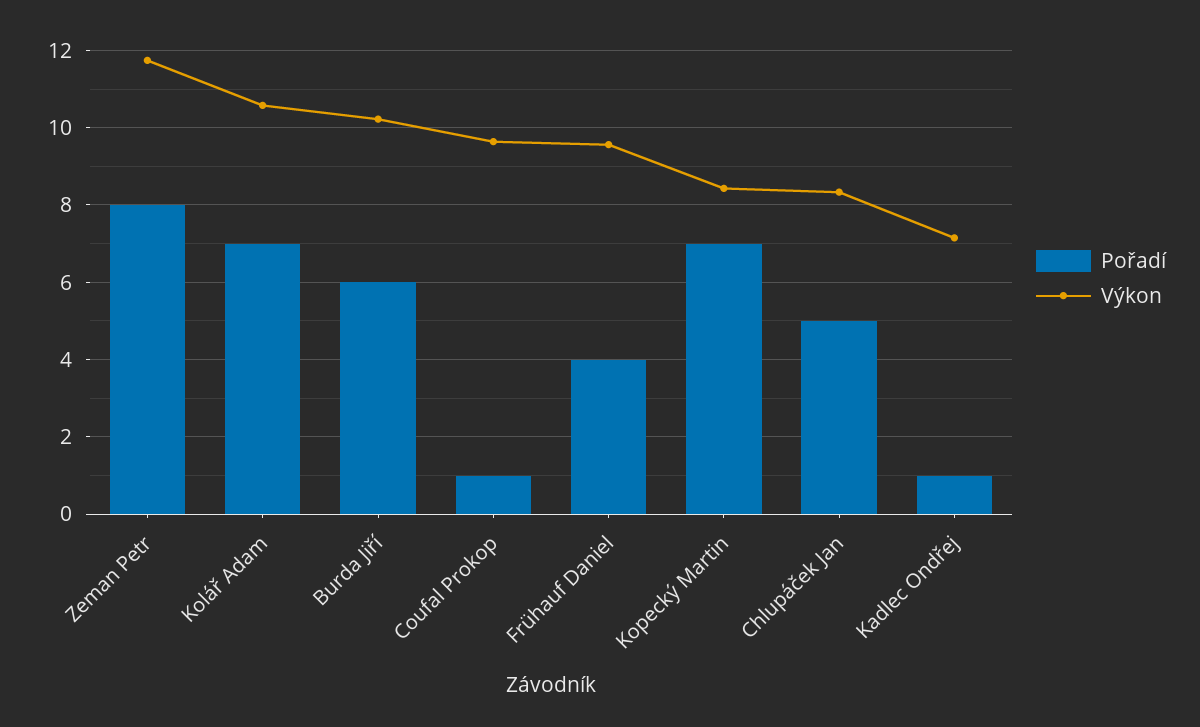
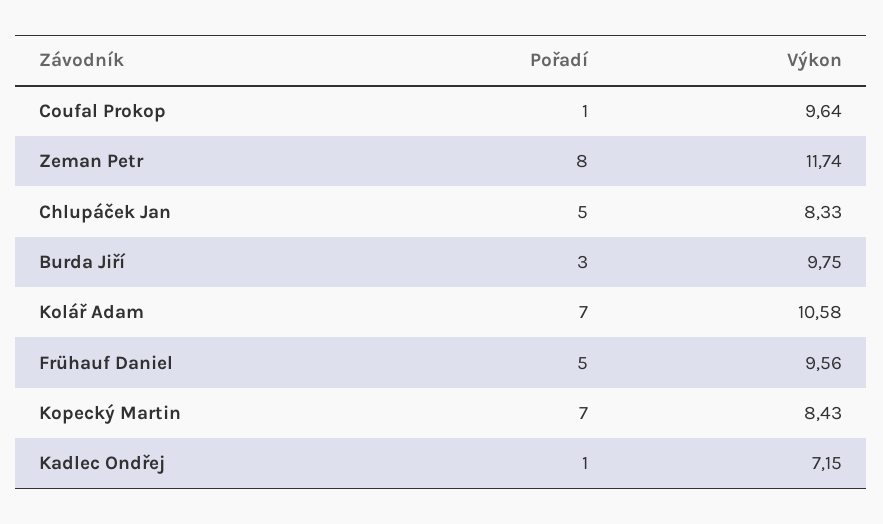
  {
    "Pořadí": {
      "Zeman Petr": 8,
      "Kolář Adam": 7,
-     "Burda Jiří": 6,
+     "Burda Jiří": 3,
      "Coufal Prokop": 1,
-     "Frühauf Daniel": 4,
+     "Frühauf Daniel": 5,
      "Kopecký Martin": 7,
      "Chlupáček Jan": 5,
      "Kadlec Ondřej": 1
    },
    "Výkon": {
      "Zeman Petr": 11.74,
      "Kolář Adam": 10.58,
-     "Burda Jiří": 10.2,
+     "Burda Jiří": 9.75,
      "Coufal Prokop": 9.64,
      "Frühauf Daniel": 9.56,
      "Kopecký Martin": 8.43,
      "Chlupáček Jan": 8.33,
      "Kadlec Ondřej": 7.15
    }
  }

